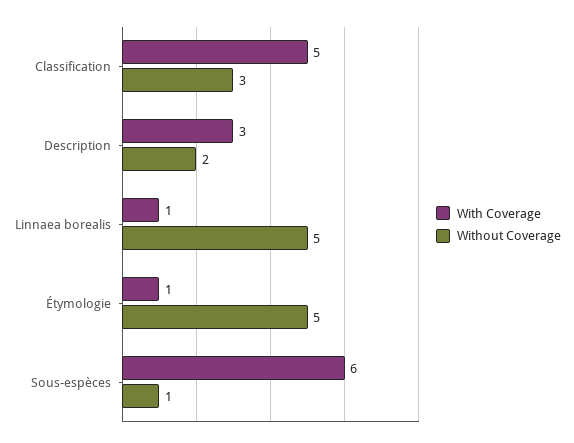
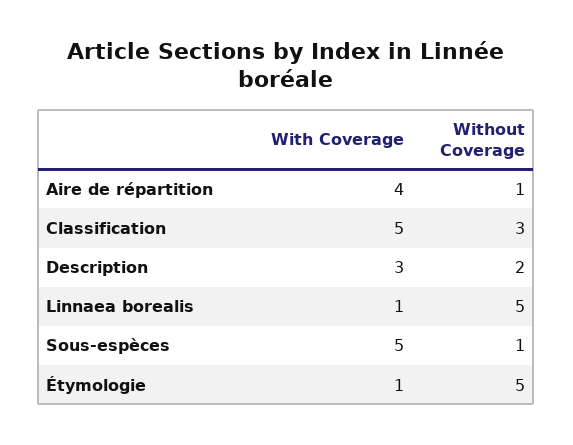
  {
    "With Coverage": {
      "Classification": 5,
      "Description": 3,
      "Linnaea borealis": 1,
      "Étymologie": 1,
-     "Sous-espèces": 6
+     "Sous-espèces": 5,
+     "Aire de répartition": 4
    },
    "Without Coverage": {
      "Classification": 3,
      "Description": 2,
      "Linnaea borealis": 5,
      "Étymologie": 5,
-     "Sous-espèces": 1
+     "Sous-espèces": 1,
+     "Aire de répartition": 1
    }
  }

